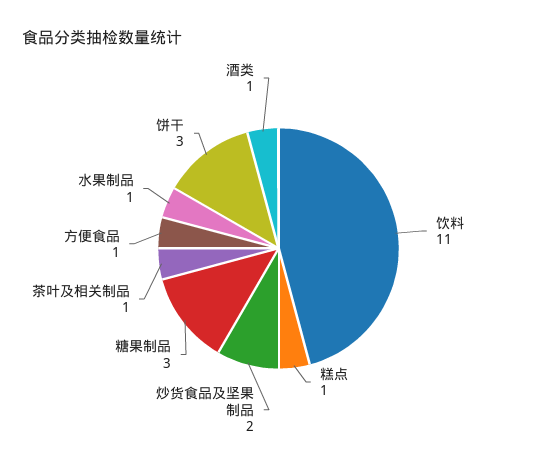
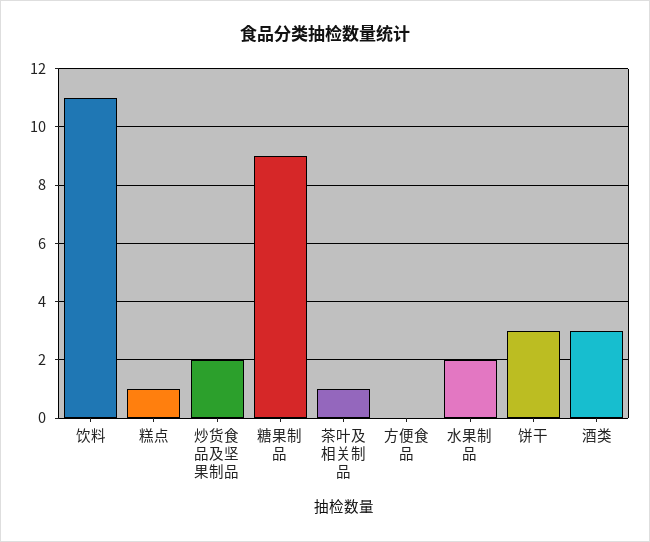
  {
    "饮料": 11,
    "糕点": 1,
    "炒货食品及坚果制品": 2,
-   "糖果制品": 3,
+   "糖果制品": 9,
    "茶叶及相关制品": 1,
-   "方便食品": 1,
+   "方便食品": 0,
-   "水果制品": 1,
+   "水果制品": 2,
    "饼干": 3,
-   "酒类": 1
+   "酒类": 3
  }

